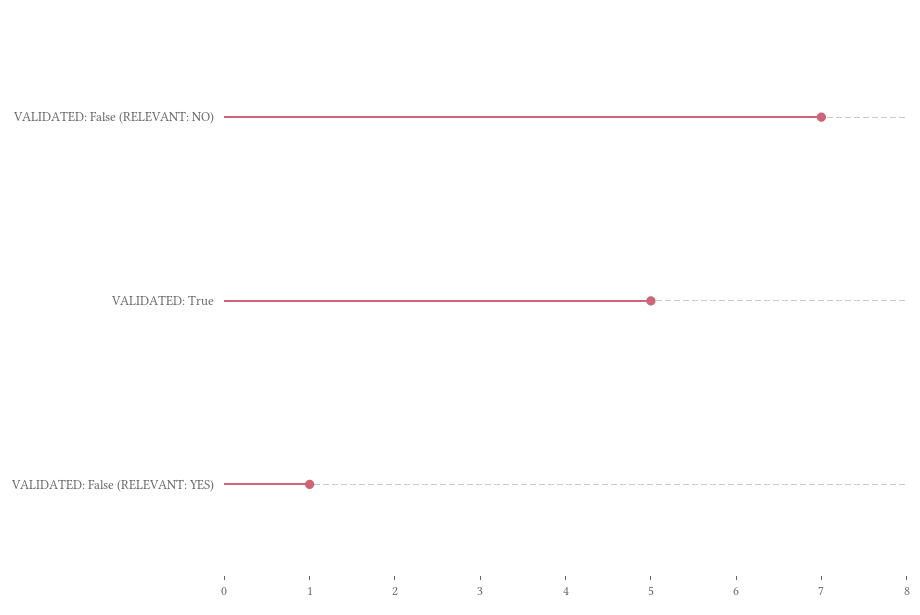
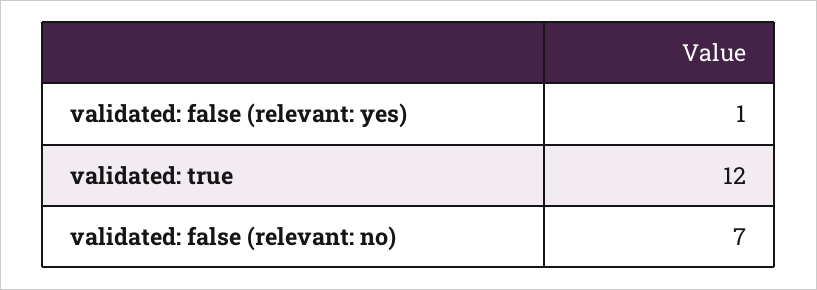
  {
    "VALIDATED: False (RELEVANT: NO)": 7,
-   "VALIDATED: True": 5,
+   "VALIDATED: True": 12,
    "VALIDATED: False (RELEVANT: YES)": 1
  }

